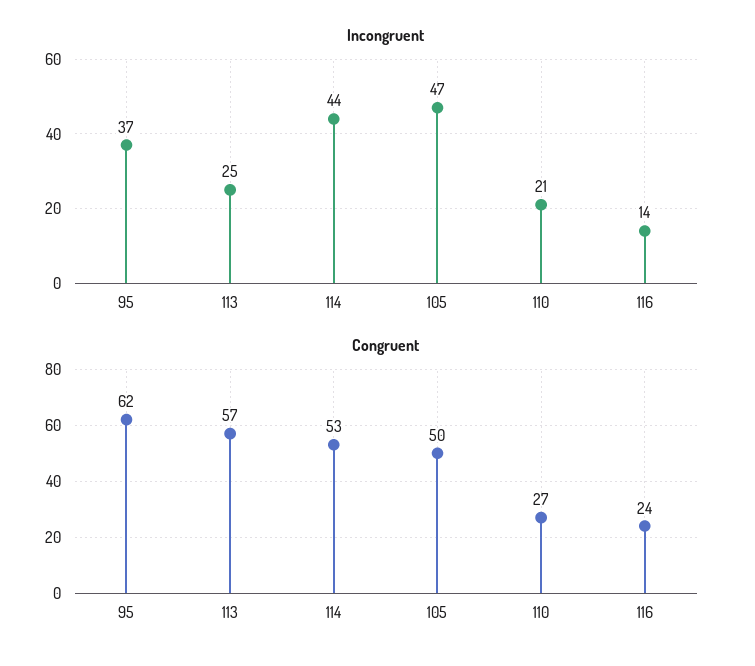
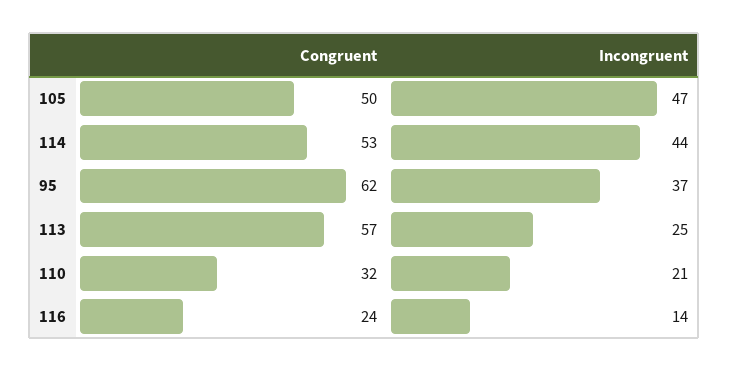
  {
    "Incongruent": {
      "95": 37,
      "113": 25,
      "114": 44,
      "105": 47,
      "110": 21,
      "116": 14
    },
    "Congruent": {
      "95": 62,
      "113": 57,
      "114": 53,
      "105": 50,
-     "110": 27,
+     "110": 32,
      "116": 24
    }
  }

